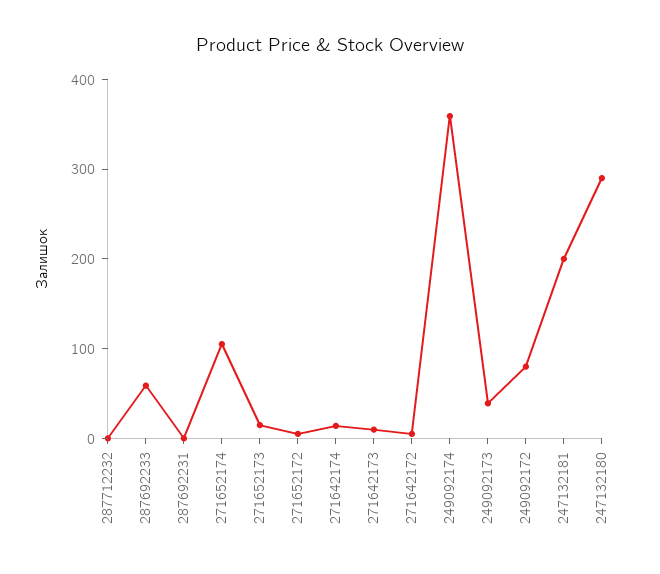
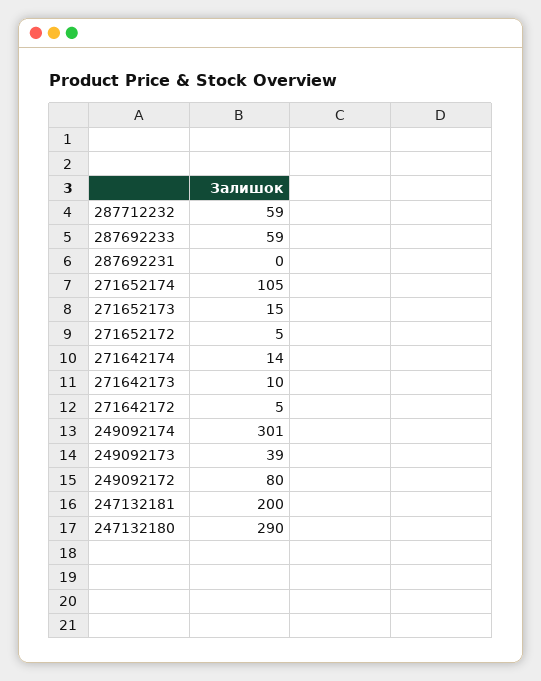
  {
-   "287712232": 0,
+   "287712232": 59,
    "287692233": 59,
    "287692231": 0,
    "271652174": 105,
    "271652173": 15,
    "271652172": 5,
    "271642174": 14,
    "271642173": 10,
    "271642172": 5,
-   "249092174": 360,
+   "249092174": 301,
    "249092173": 39,
    "249092172": 80,
    "247132181": 200,
    "247132180": 290
  }

